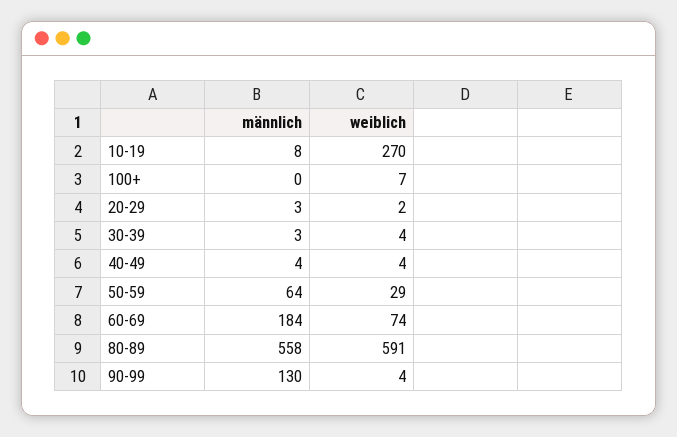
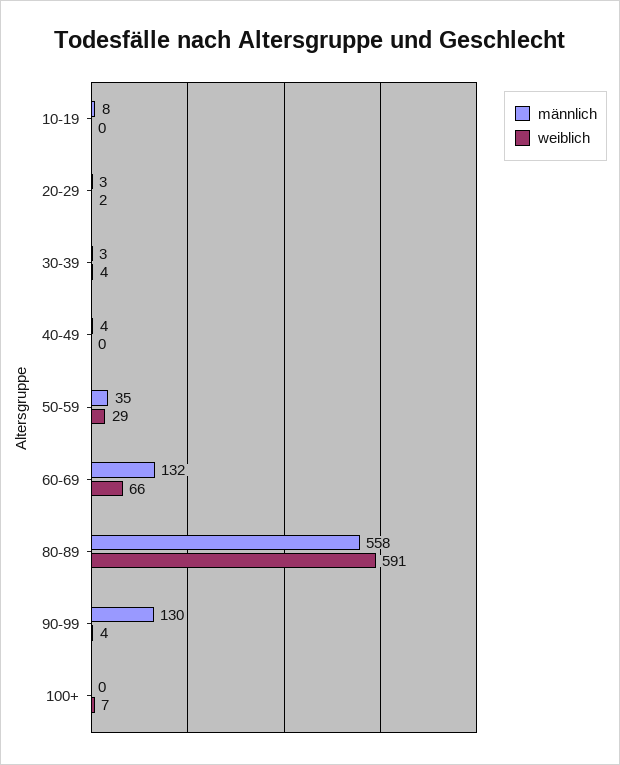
  {
    "männlich": {
      "10-19": 8,
      "100+": 0,
      "20-29": 3,
      "30-39": 3,
      "40-49": 4,
-     "50-59": 64,
+     "50-59": 35,
-     "60-69": 184,
+     "60-69": 132,
      "80-89": 558,
      "90-99": 130
    },
    "weiblich": {
-     "10-19": 270,
+     "10-19": 0,
      "100+": 7,
      "20-29": 2,
      "30-39": 4,
-     "40-49": 4,
+     "40-49": 0,
      "50-59": 29,
-     "60-69": 74,
+     "60-69": 66,
      "80-89": 591,
      "90-99": 4
    }
  }

